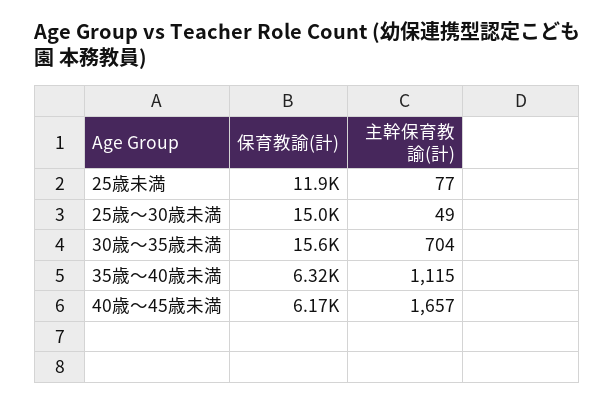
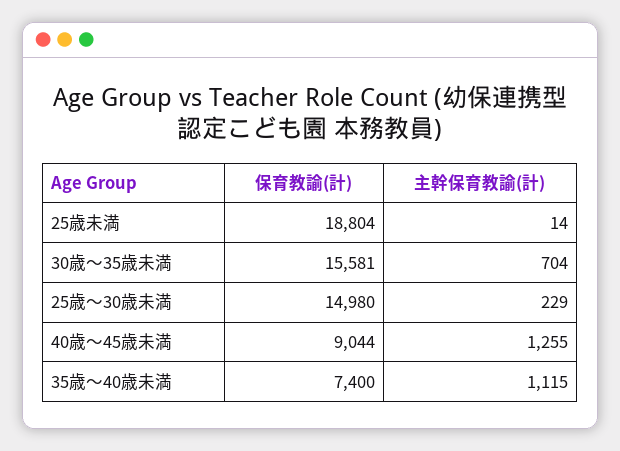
  {
    "保育教諭(計)": {
-     "25歳未満": 11900,
+     "25歳未満": 18804,
      "25歳～30歳未満": 14980,
      "30歳～35歳未満": 15581,
-     "35歳～40歳未満": 6320,
+     "35歳～40歳未満": 7400,
-     "40歳～45歳未満": 6170
+     "40歳～45歳未満": 9044
    },
    "主幹保育教諭(計)": {
-     "25歳未満": 77,
+     "25歳未満": 14,
-     "25歳～30歳未満": 49,
+     "25歳～30歳未満": 229,
      "30歳～35歳未満": 704,
      "35歳～40歳未満": 1115,
-     "40歳～45歳未満": 1657
+     "40歳～45歳未満": 1255
    }
  }

